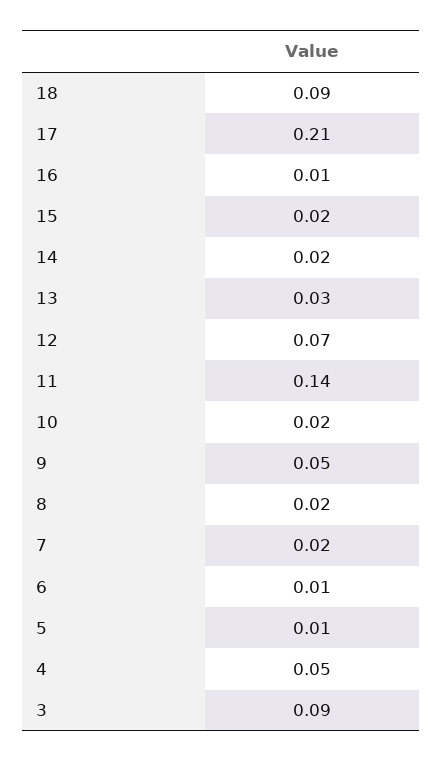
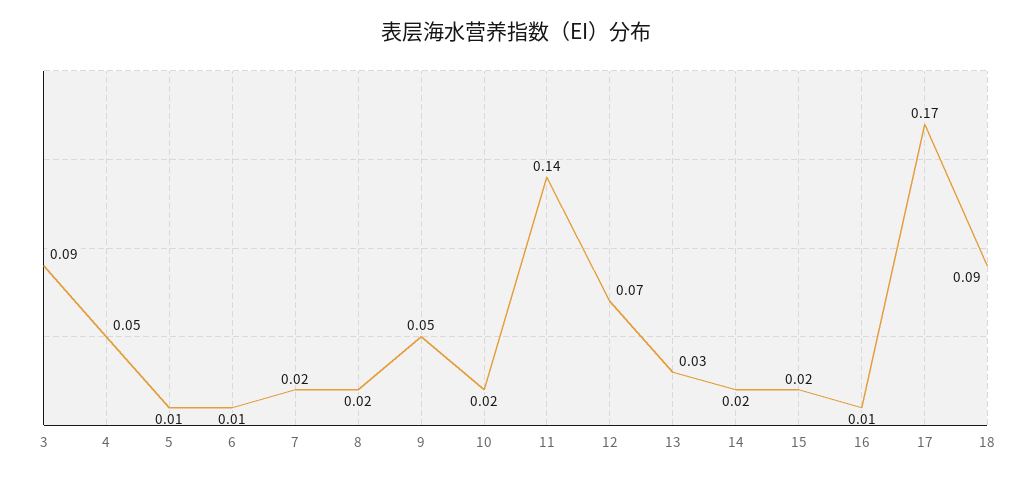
  {
    "18": 0.09,
-   "17": 0.21,
+   "17": 0.17,
    "16": 0.01,
    "15": 0.02,
    "14": 0.02,
    "13": 0.03,
    "12": 0.07,
    "11": 0.14,
    "10": 0.02,
    "9": 0.05,
    "8": 0.02,
    "7": 0.02,
    "6": 0.01,
    "5": 0.01,
    "4": 0.05,
    "3": 0.09
  }

